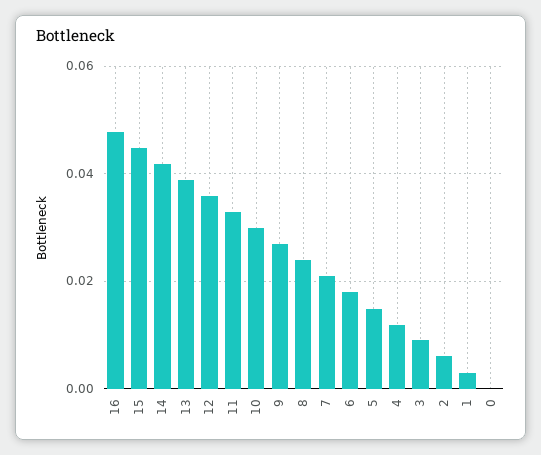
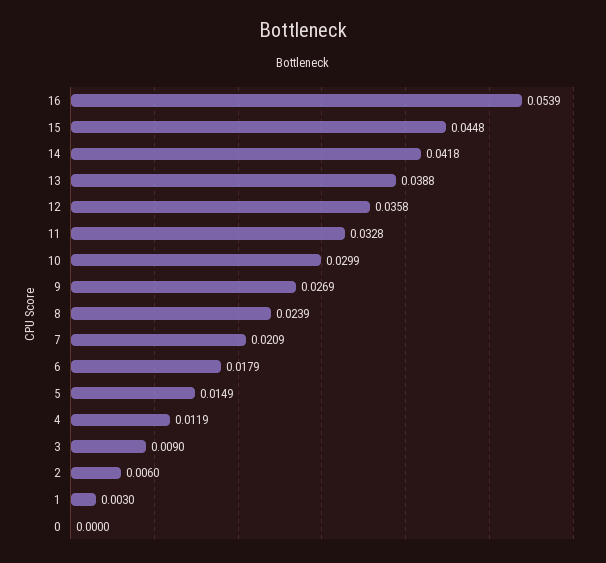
  {
-   "16": 0.048,
+   "16": 0.0539,
    "15": 0.0448,
    "14": 0.0418,
    "13": 0.0388,
    "12": 0.0358,
    "11": 0.0328,
    "10": 0.0299,
    "9": 0.0269,
    "8": 0.0239,
    "7": 0.0209,
    "6": 0.0179,
    "5": 0.0149,
    "4": 0.0119,
    "3": 0.009,
    "2": 0.006,
    "1": 0.003,
    "0": 0
  }

